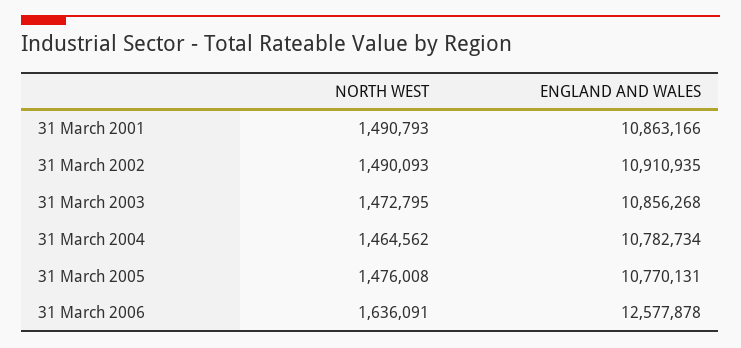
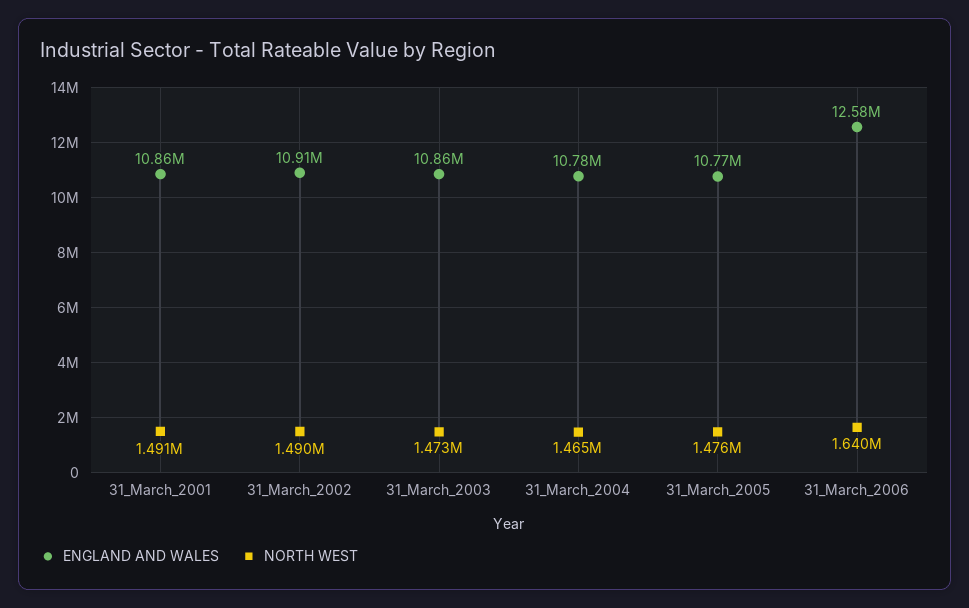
  {
    "NORTH WEST": {
      "31 March 2001": 1490793,
      "31 March 2002": 1490093,
      "31 March 2003": 1472795,
      "31 March 2004": 1464562,
      "31 March 2005": 1476008,
-     "31 March 2006": 1636091
+     "31 March 2006": 1640000
    },
    "ENGLAND AND WALES": {
      "31 March 2001": 10863166,
      "31 March 2002": 10910935,
      "31 March 2003": 10856268,
      "31 March 2004": 10782734,
      "31 March 2005": 10770131,
      "31 March 2006": 12577878
    }
  }

